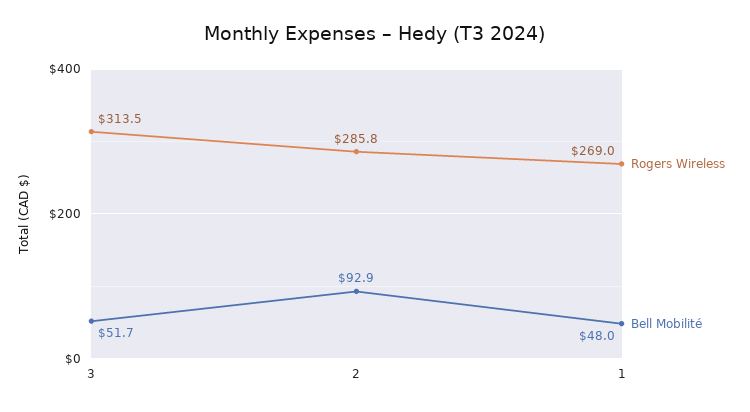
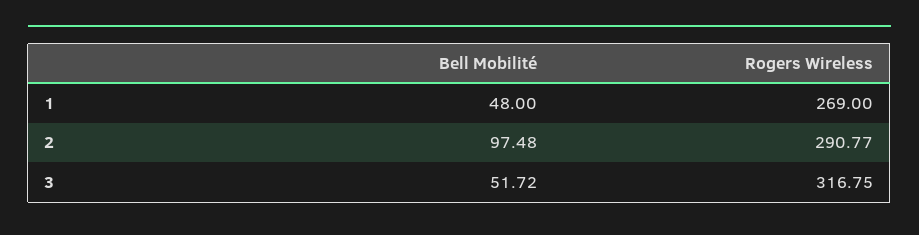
  {
    "Rogers Wireless": {
-     "3": 313.5,
+     "3": 316.75,
-     "2": 285.8,
+     "2": 290.77,
      "1": 269
    },
    "Bell Mobilité": {
      "3": 51.72,
-     "2": 92.9,
+     "2": 97.48,
      "1": 48
    }
  }

